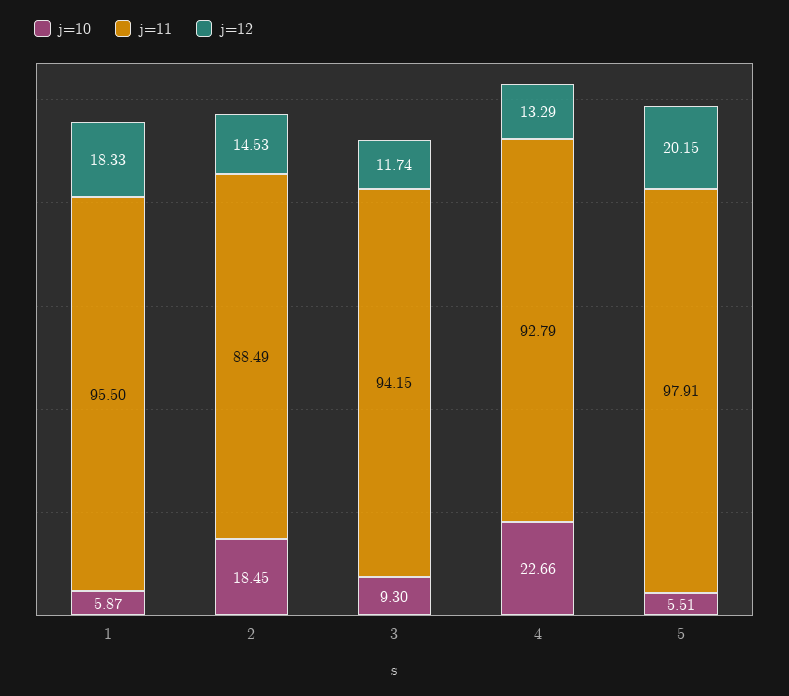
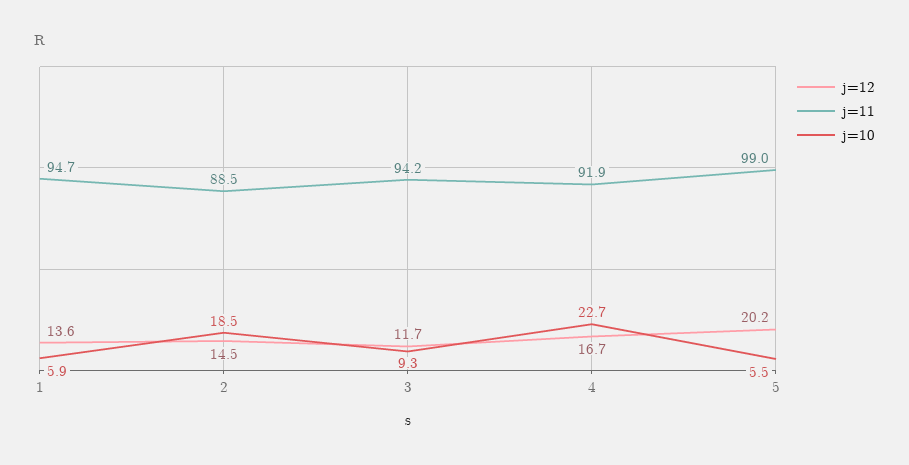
  {
    "j=10": {
      "1": 5.87,
      "2": 18.45,
      "3": 9.3,
      "4": 22.66,
      "5": 5.51
    },
    "j=11": {
-     "1": 95.5,
+     "1": 94.7,
      "2": 88.49,
      "3": 94.15,
-     "4": 92.79,
+     "4": 91.9,
-     "5": 97.91
+     "5": 99
    },
    "j=12": {
-     "1": 18.33,
+     "1": 13.6,
      "2": 14.53,
      "3": 11.74,
-     "4": 13.29,
+     "4": 16.7,
      "5": 20.15
    }
  }

